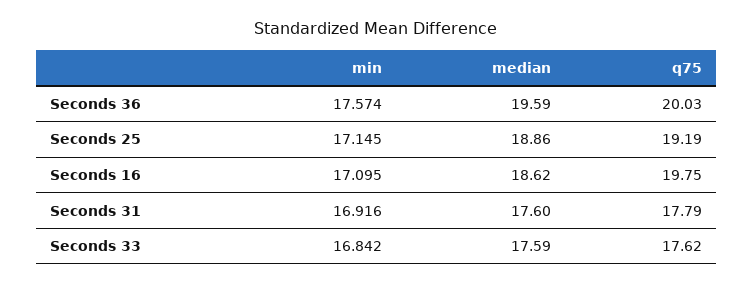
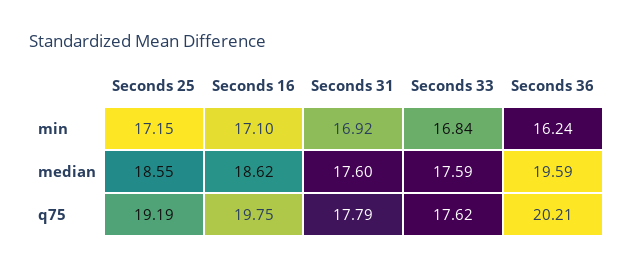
  {
    "min": {
-     "Seconds 36": 17.574,
+     "Seconds 36": 16.24,
      "Seconds 25": 17.145,
      "Seconds 16": 17.095,
      "Seconds 31": 16.916,
      "Seconds 33": 16.842
    },
    "median": {
      "Seconds 36": 19.59,
-     "Seconds 25": 18.86,
+     "Seconds 25": 18.55,
      "Seconds 16": 18.62,
      "Seconds 31": 17.6,
      "Seconds 33": 17.59
    },
    "q75": {
-     "Seconds 36": 20.03,
+     "Seconds 36": 20.21,
      "Seconds 25": 19.19,
      "Seconds 16": 19.75,
      "Seconds 31": 17.79,
      "Seconds 33": 17.62
    }
  }

